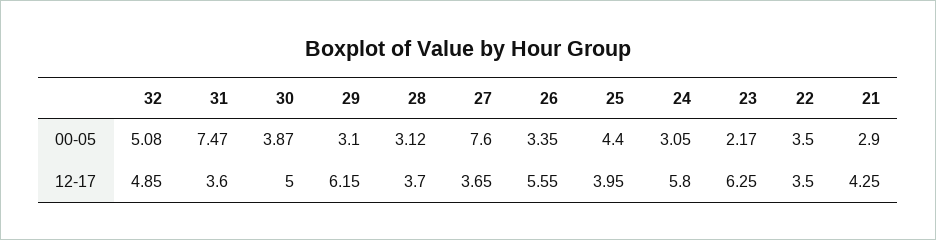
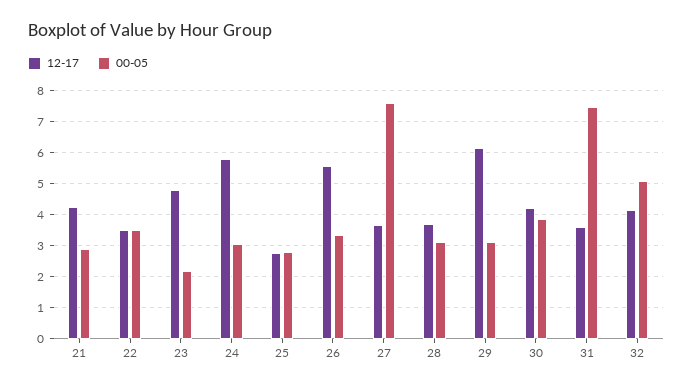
  {
    "00-05": {
      "32": 5.08,
      "31": 7.47,
      "30": 3.87,
      "29": 3.1,
      "28": 3.12,
      "27": 7.6,
      "26": 3.35,
-     "25": 4.4,
+     "25": 2.8,
      "24": 3.05,
      "23": 2.17,
      "22": 3.5,
      "21": 2.9
    },
    "12-17": {
-     "32": 4.85,
+     "32": 4.2,
      "31": 3.6,
-     "30": 5,
+     "30": 4.2,
      "29": 6.15,
      "28": 3.7,
      "27": 3.65,
      "26": 5.55,
-     "25": 3.95,
+     "25": 2.8,
      "24": 5.8,
-     "23": 6.25,
+     "23": 4.8,
      "22": 3.5,
      "21": 4.25
    }
  }

